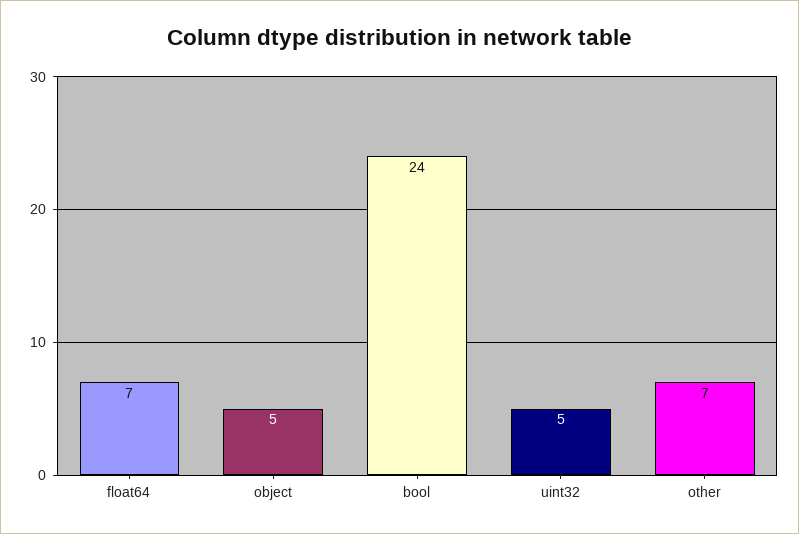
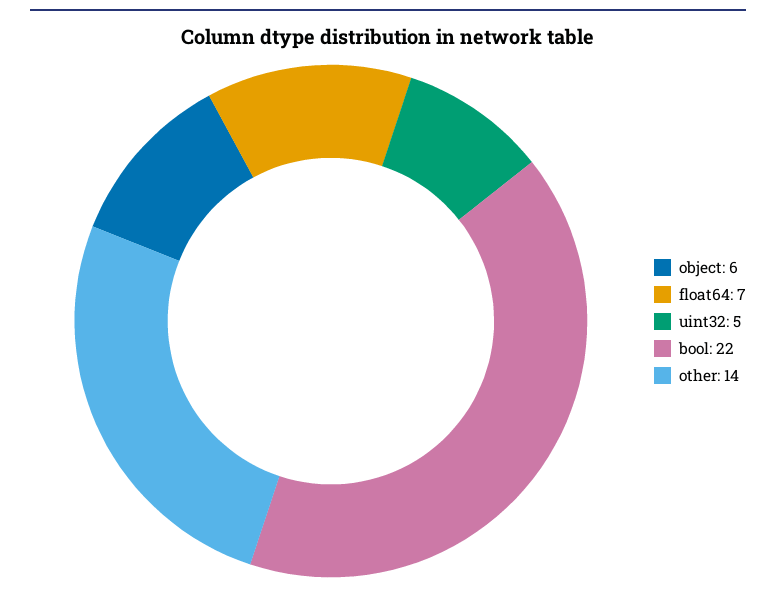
  {
    "float64": 7,
-   "object": 5,
+   "object": 6,
-   "bool": 24,
+   "bool": 22,
    "uint32": 5,
-   "other": 7
+   "other": 14
  }

